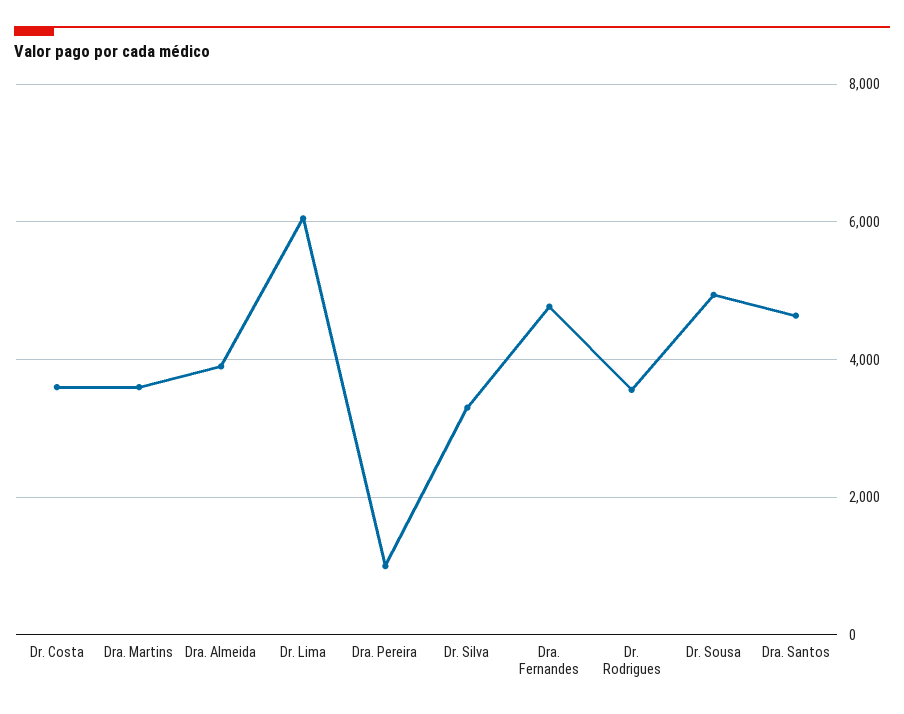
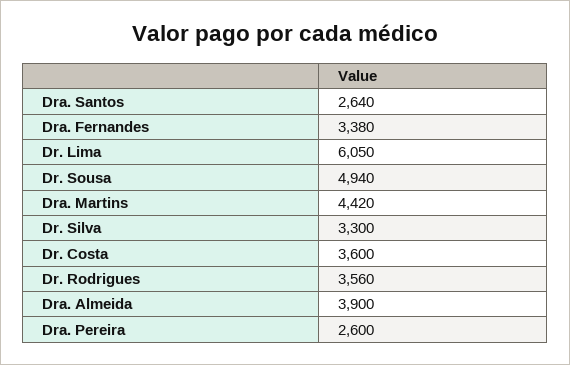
  {
    "Dr. Costa": 3600,
-   "Dra. Martins": 3600,
+   "Dra. Martins": 4420,
    "Dra. Almeida": 3900,
    "Dr. Lima": 6050,
-   "Dra. Pereira": 1000,
+   "Dra. Pereira": 2600,
    "Dr. Silva": 3300,
-   "Dra. Fernandes": 4800,
+   "Dra. Fernandes": 3380,
    "Dr. Rodrigues": 3560,
    "Dr. Sousa": 4940,
-   "Dra. Santos": 4600
+   "Dra. Santos": 2640
  }

